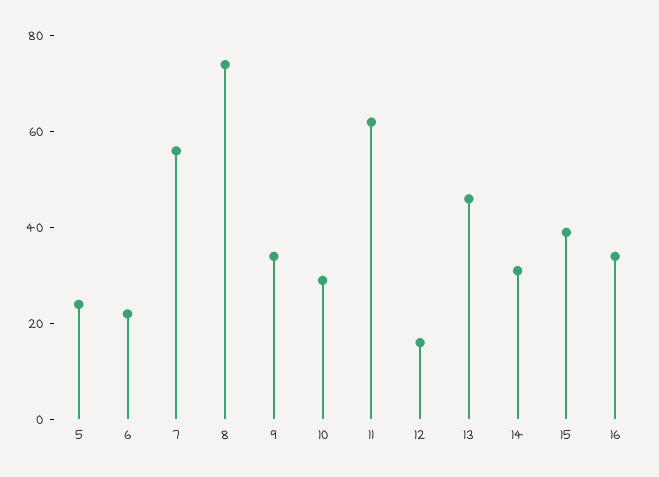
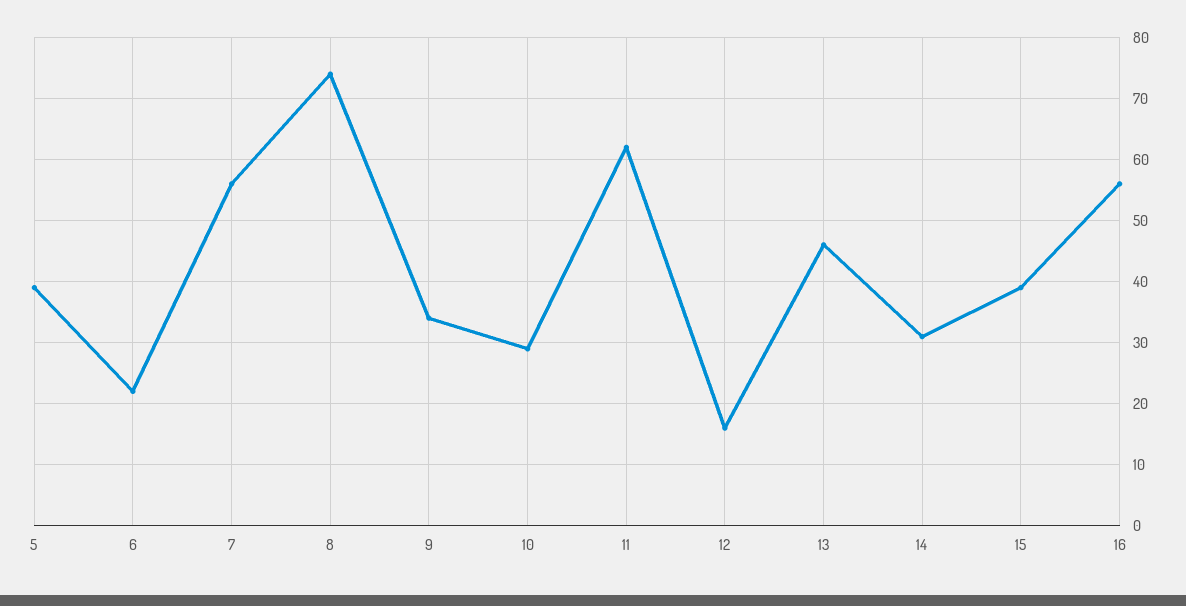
  {
-   "5": 25,
+   "5": 39,
    "6": 22,
    "7": 56,
    "8": 74,
    "9": 34,
    "10": 29,
    "11": 62,
    "12": 16,
    "13": 46,
    "14": 31,
    "15": 39,
-   "16": 35
+   "16": 56
  }

